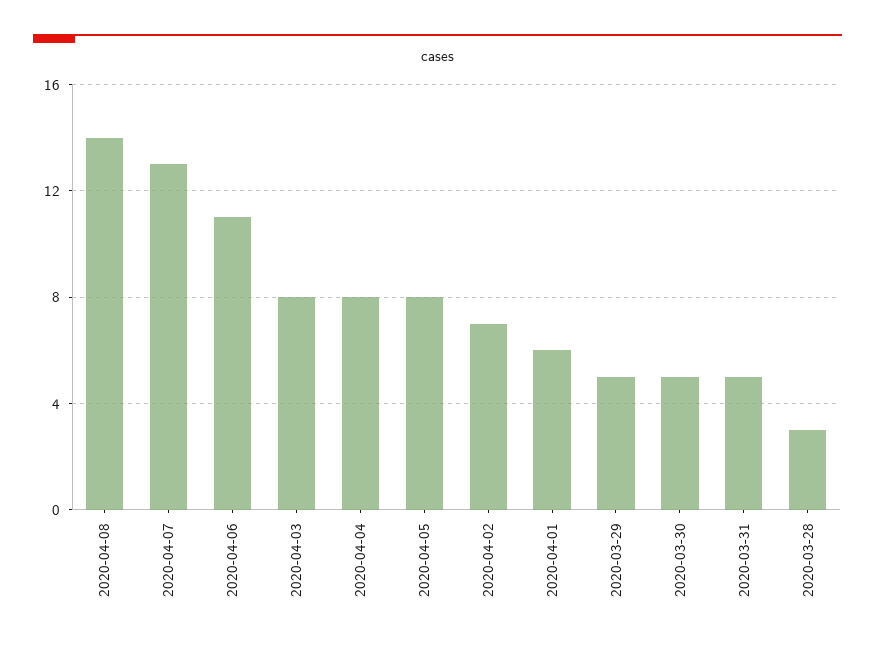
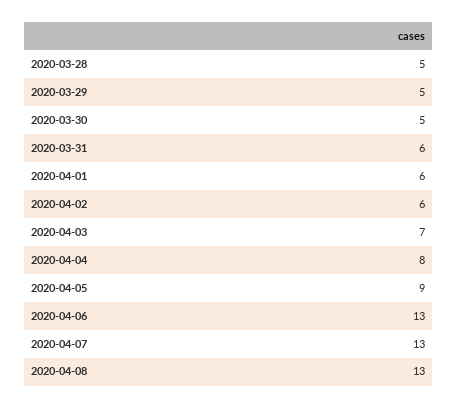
  {
-   "2020-04-08": 14,
+   "2020-04-08": 13,
    "2020-04-07": 13,
-   "2020-04-06": 11,
+   "2020-04-06": 13,
-   "2020-04-03": 8,
+   "2020-04-03": 7,
    "2020-04-04": 8,
-   "2020-04-05": 8,
+   "2020-04-05": 9,
-   "2020-04-02": 7,
+   "2020-04-02": 6,
    "2020-04-01": 6,
    "2020-03-29": 5,
    "2020-03-30": 5,
-   "2020-03-31": 5,
+   "2020-03-31": 6,
-   "2020-03-28": 3
+   "2020-03-28": 5
  }

